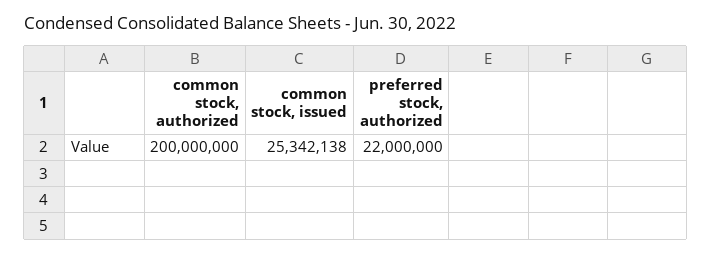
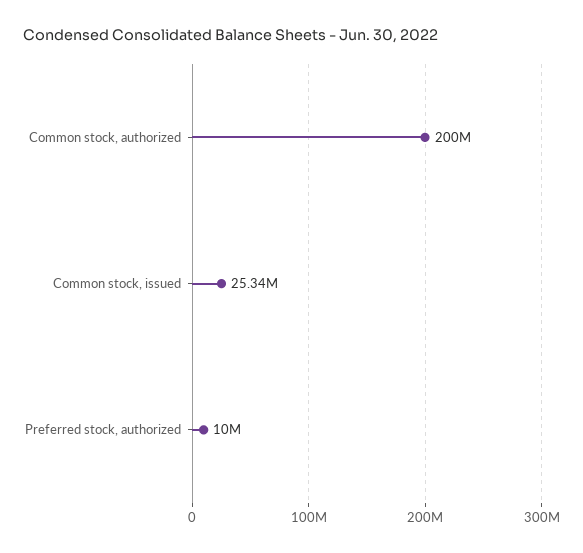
  {
    "common stock, authorized": 200000000,
    "common stock, issued": 25342138,
-   "preferred stock, authorized": 22000000
+   "preferred stock, authorized": 10000000
  }

